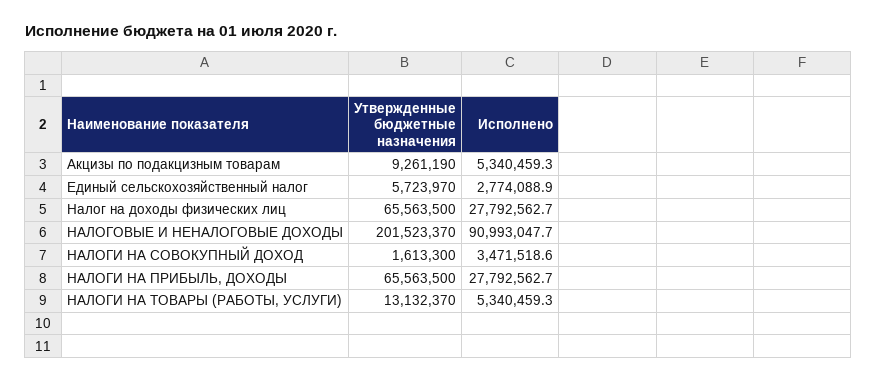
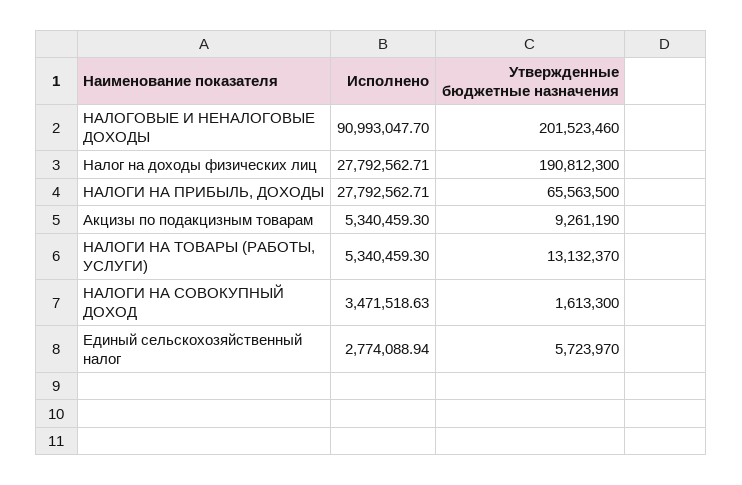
  {
    "Утвержденные бюджетные назначения": {
      "Акцизы по подакцизным товарам": 9261190,
      "Единый сельскохозяйственный налог": 5723970,
-     "Налог на доходы физических лиц": 65563500,
+     "Налог на доходы физических лиц": 190812300,
-     "НАЛОГОВЫЕ И НЕНАЛОГОВЫЕ ДОХОДЫ": 201523370,
+     "НАЛОГОВЫЕ И НЕНАЛОГОВЫЕ ДОХОДЫ": 201523460,
      "НАЛОГИ НА СОВОКУПНЫЙ ДОХОД": 1613300,
      "НАЛОГИ НА ПРИБЫЛЬ, ДОХОДЫ": 65563500,
      "НАЛОГИ НА ТОВАРЫ (РАБОТЫ, УСЛУГИ)": 13132370
    },
    "Исполнено": {
      "Акцизы по подакцизным товарам": 5340459.3,
      "Единый сельскохозяйственный налог": 2774088.94,
      "Налог на доходы физических лиц": 27792562.71,
      "НАЛОГОВЫЕ И НЕНАЛОГОВЫЕ ДОХОДЫ": 90993047.7,
      "НАЛОГИ НА СОВОКУПНЫЙ ДОХОД": 3471518.63,
      "НАЛОГИ НА ПРИБЫЛЬ, ДОХОДЫ": 27792562.71,
      "НАЛОГИ НА ТОВАРЫ (РАБОТЫ, УСЛУГИ)": 5340459.3
    }
  }

